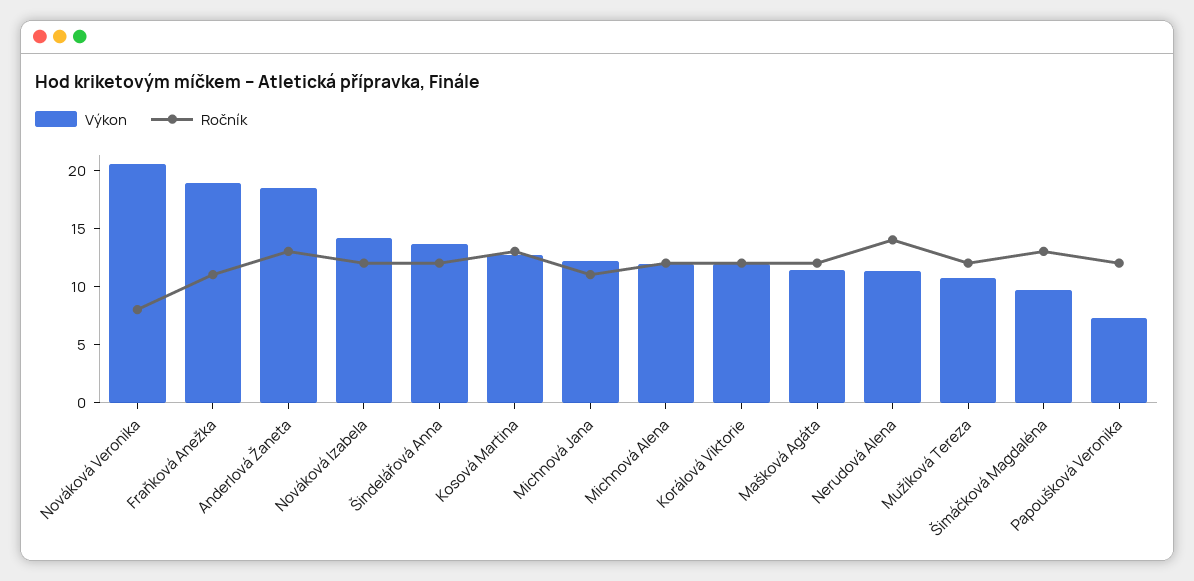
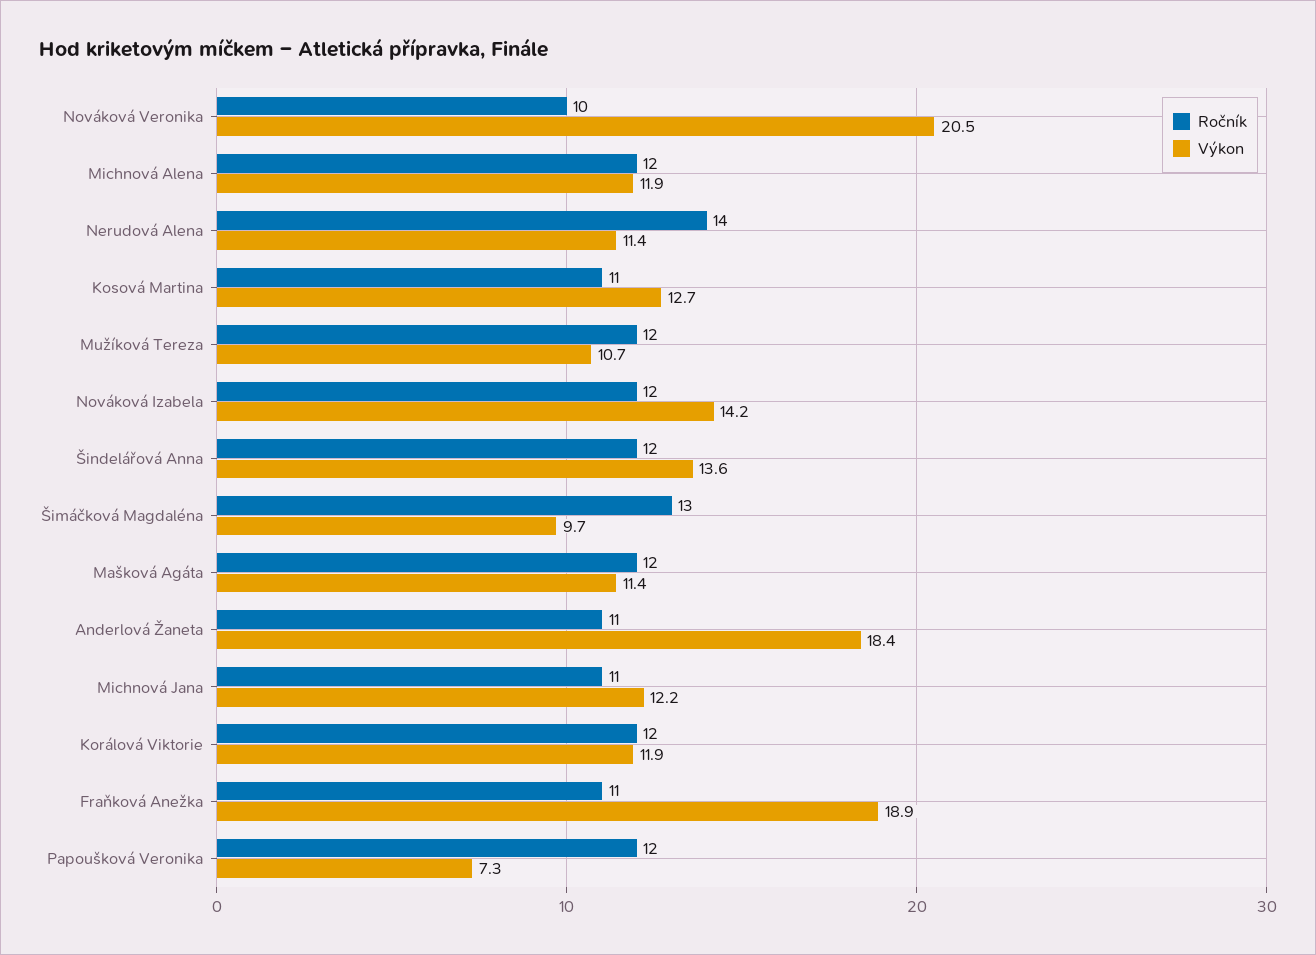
  {
    "Výkon": {
      "Nováková Veronika": 20.5,
      "Fraňková Anežka": 18.9,
      "Anderlová Žaneta": 18.4,
      "Nováková Izabela": 14.2,
      "Šindelářová Anna": 13.6,
      "Kosová Martina": 12.7,
      "Michnová Jana": 12.2,
      "Michnová Alena": 11.9,
      "Korálová Viktorie": 11.9,
      "Mašková Agáta": 11.4,
      "Nerudová Alena": 11.4,
      "Mužíková Tereza": 10.7,
      "Šimáčková Magdaléna": 9.7,
      "Papoušková Veronika": 7.3
    },
    "Ročník": {
-     "Nováková Veronika": 8,
+     "Nováková Veronika": 10,
      "Fraňková Anežka": 11,
-     "Anderlová Žaneta": 13,
+     "Anderlová Žaneta": 11,
      "Nováková Izabela": 12,
      "Šindelářová Anna": 12,
-     "Kosová Martina": 13,
+     "Kosová Martina": 11,
      "Michnová Jana": 11,
      "Michnová Alena": 12,
      "Korálová Viktorie": 12,
      "Mašková Agáta": 12,
      "Nerudová Alena": 14,
      "Mužíková Tereza": 12,
      "Šimáčková Magdaléna": 13,
      "Papoušková Veronika": 12
    }
  }

